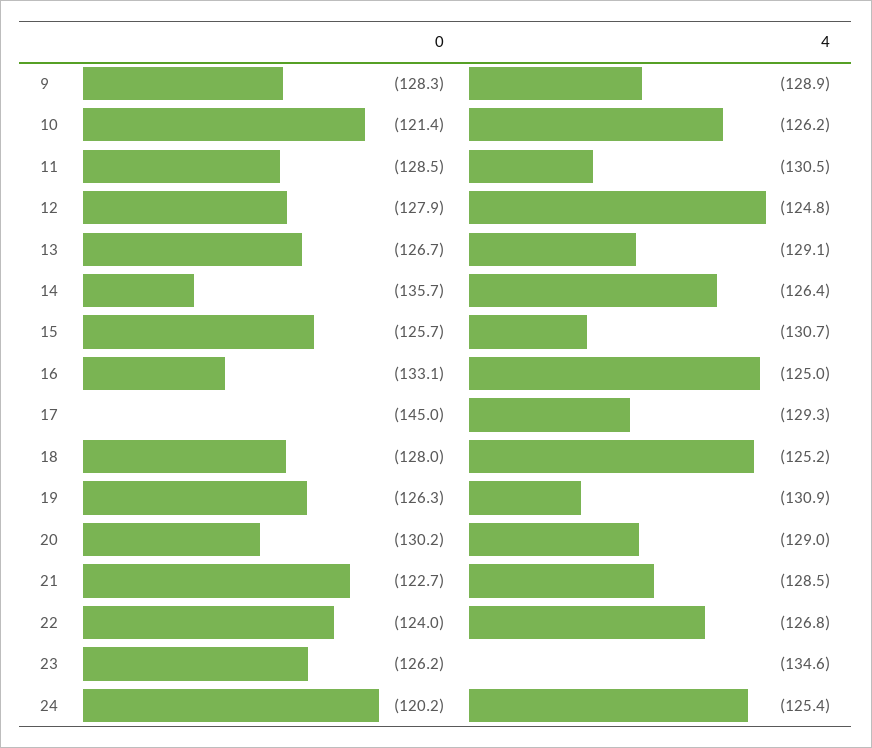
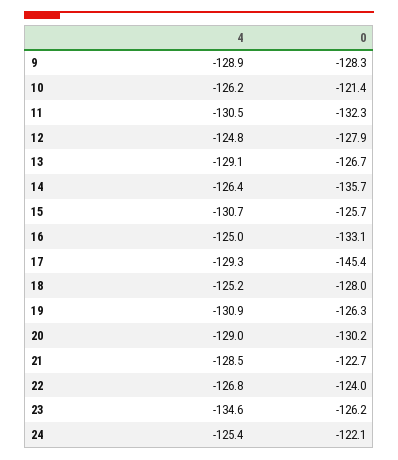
  {
    "0": {
      "9": -128.3,
      "10": -121.4,
-     "11": -128.5,
+     "11": -132.3,
      "12": -127.9,
      "13": -126.7,
      "14": -135.7,
      "15": -125.7,
      "16": -133.1,
-     "17": -145,
+     "17": -145.4,
      "18": -128,
      "19": -126.3,
      "20": -130.2,
      "21": -122.7,
      "22": -124,
      "23": -126.2,
-     "24": -120.2
+     "24": -122.1
    },
    "4": {
      "9": -128.9,
      "10": -126.2,
      "11": -130.5,
      "12": -124.8,
      "13": -129.1,
      "14": -126.4,
      "15": -130.7,
      "16": -125,
      "17": -129.3,
      "18": -125.2,
      "19": -130.9,
      "20": -129,
      "21": -128.5,
      "22": -126.8,
      "23": -134.6,
      "24": -125.4
    }
  }

